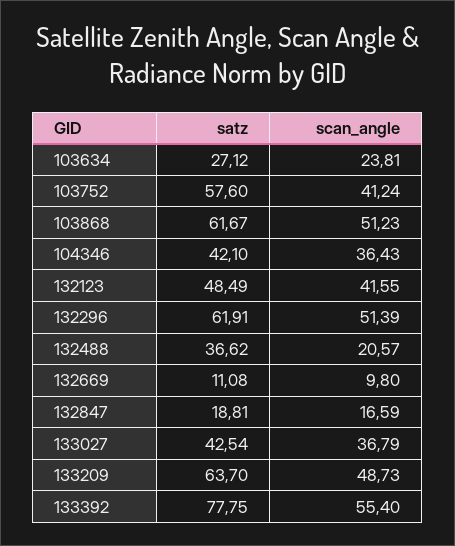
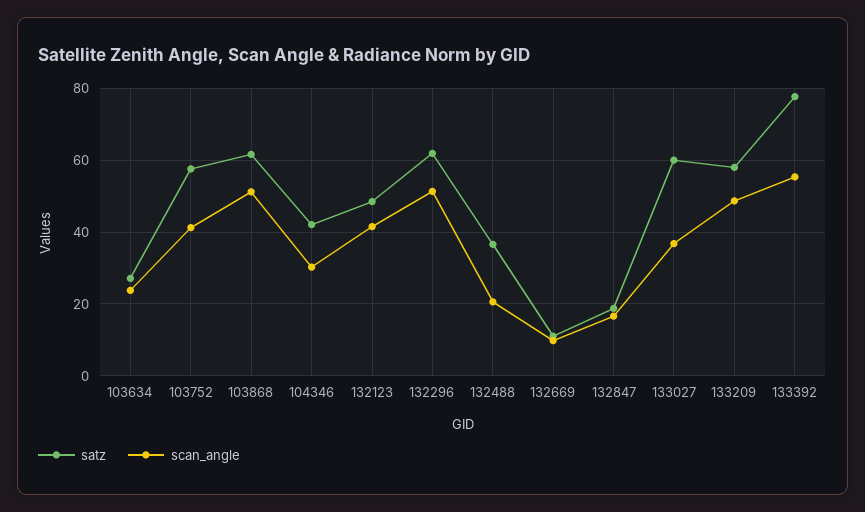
  {
    "satz": {
      "103634": 27.12,
      "103752": 57.6,
      "103868": 61.67,
      "104346": 42.1,
      "132123": 48.49,
      "132296": 61.91,
      "132488": 36.62,
      "132669": 11.08,
      "132847": 18.81,
-     "133027": 42.54,
+     "133027": 60,
-     "133209": 63.7,
+     "133209": 58,
      "133392": 77.75
    },
    "scan_angle": {
      "103634": 23.81,
      "103752": 41.24,
      "103868": 51.23,
-     "104346": 36.43,
+     "104346": 30,
      "132123": 41.55,
      "132296": 51.39,
      "132488": 20.57,
      "132669": 9.8,
      "132847": 16.59,
      "133027": 36.79,
      "133209": 48.73,
      "133392": 55.4
    }
  }

